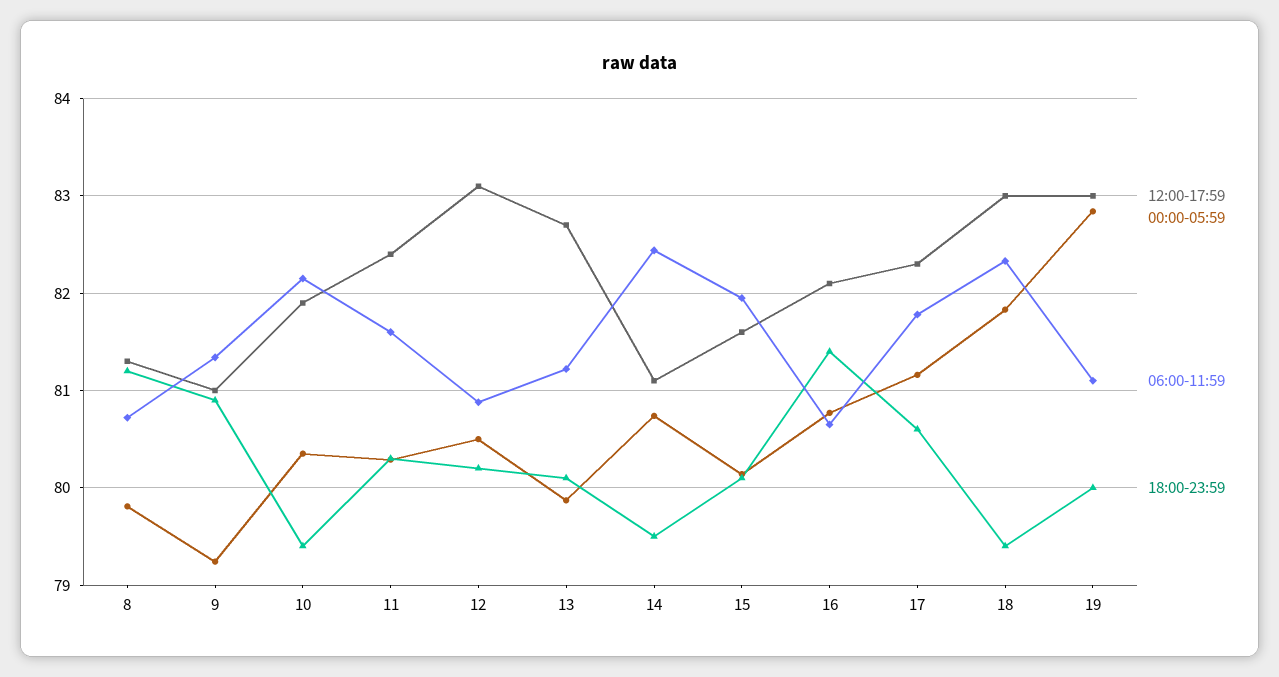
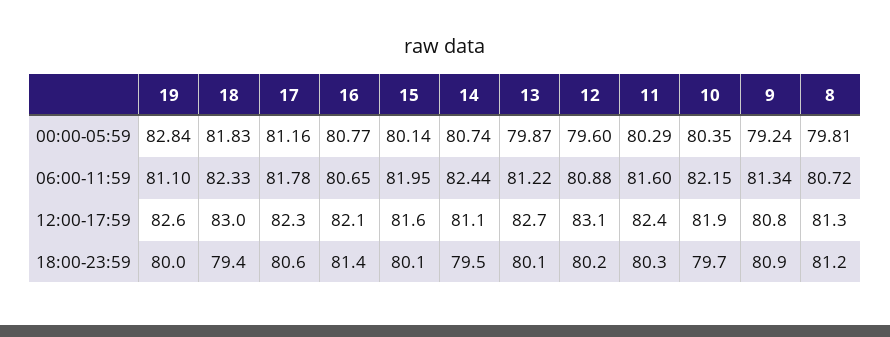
  {
    "12:00-17:59": {
      "8": 81.3,
-     "9": 81,
+     "9": 80.8,
      "10": 81.9,
      "11": 82.4,
      "12": 83.1,
      "13": 82.7,
      "14": 81.1,
      "15": 81.6,
      "16": 82.1,
      "17": 82.3,
      "18": 83,
-     "19": 83
+     "19": 82.6
    },
    "00:00-05:59": {
      "8": 79.81,
      "9": 79.24,
      "10": 80.35,
      "11": 80.29,
-     "12": 80.5,
+     "12": 79.6,
      "13": 79.87,
      "14": 80.74,
      "15": 80.14,
      "16": 80.77,
      "17": 81.16,
      "18": 81.83,
      "19": 82.84
    },
    "06:00-11:59": {
      "8": 80.72,
      "9": 81.34,
      "10": 82.15,
      "11": 81.6,
      "12": 80.88,
      "13": 81.22,
      "14": 82.44,
      "15": 81.95,
      "16": 80.65,
      "17": 81.78,
      "18": 82.33,
      "19": 81.1
    },
    "18:00-23:59": {
      "8": 81.2,
      "9": 80.9,
-     "10": 79.4,
+     "10": 79.7,
      "11": 80.3,
      "12": 80.2,
      "13": 80.1,
      "14": 79.5,
      "15": 80.1,
      "16": 81.4,
      "17": 80.6,
      "18": 79.4,
      "19": 80
    }
  }

